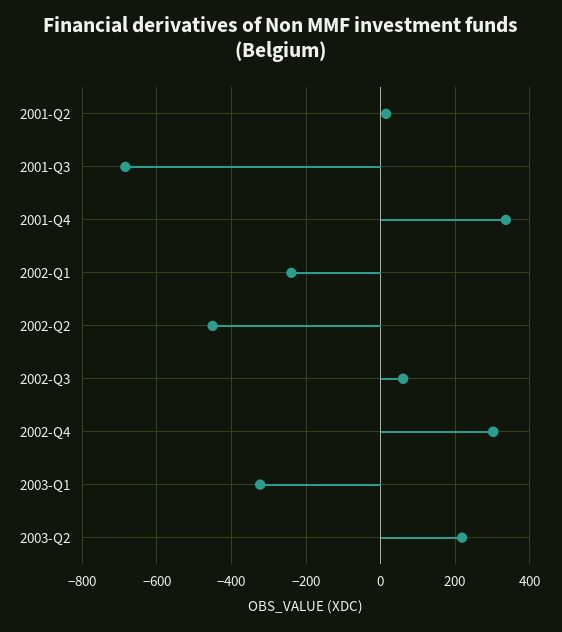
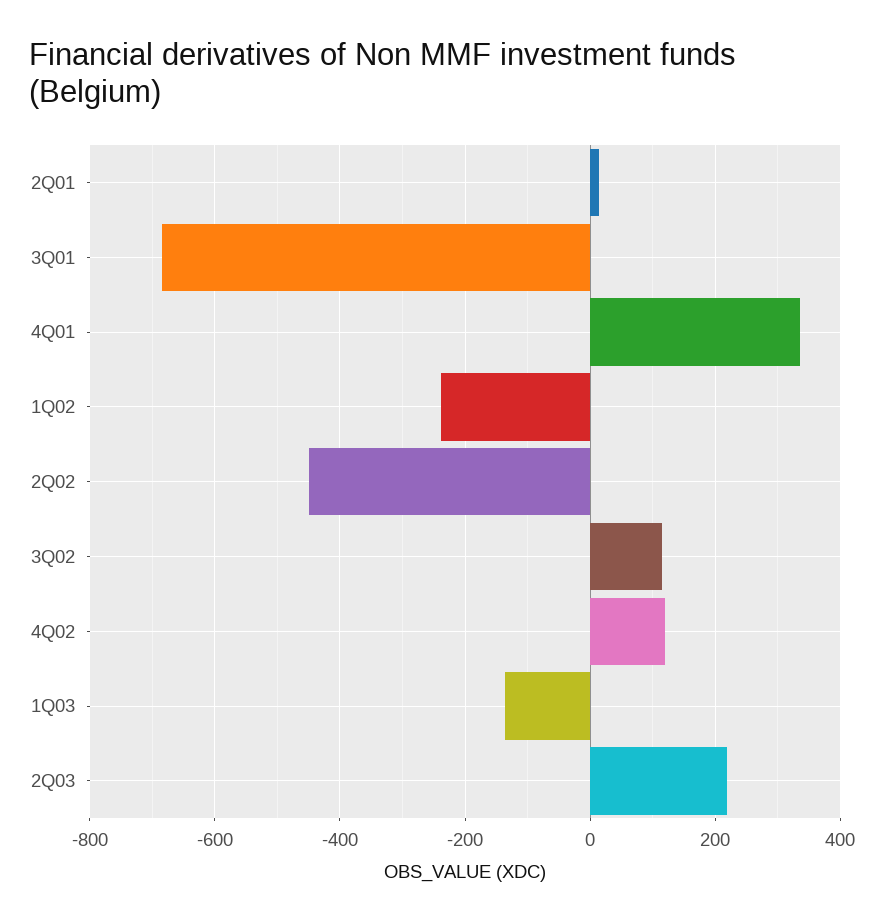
  {
    "2001-Q2": 20,
    "2001-Q3": -680,
    "2001-Q4": 340,
    "2002-Q1": -240,
    "2002-Q2": -460,
-   "2002-Q3": 60,
+   "2002-Q3": 120,
-   "2002-Q4": 300,
+   "2002-Q4": 120,
-   "2003-Q1": -320,
+   "2003-Q1": -140,
    "2003-Q2": 220
  }

